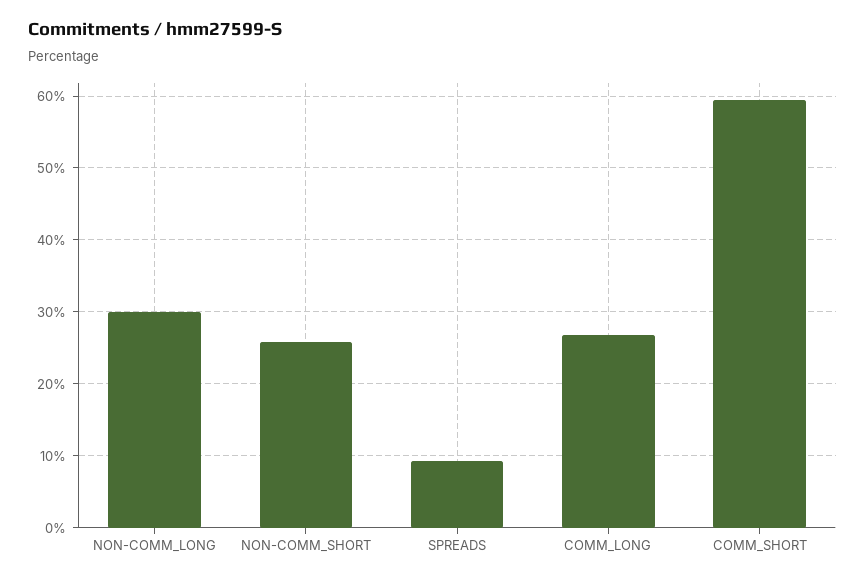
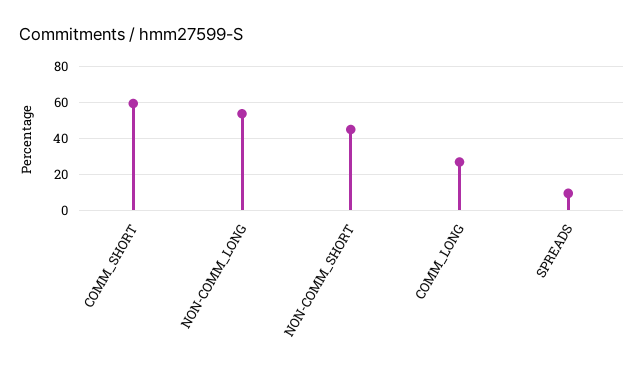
  {
-   "NON-COMM_LONG": 30,
+   "NON-COMM_LONG": 55,
-   "NON-COMM_SHORT": 26,
+   "NON-COMM_SHORT": 45,
    "SPREADS": 9,
    "COMM_LONG": 27,
    "COMM_SHORT": 60
  }

